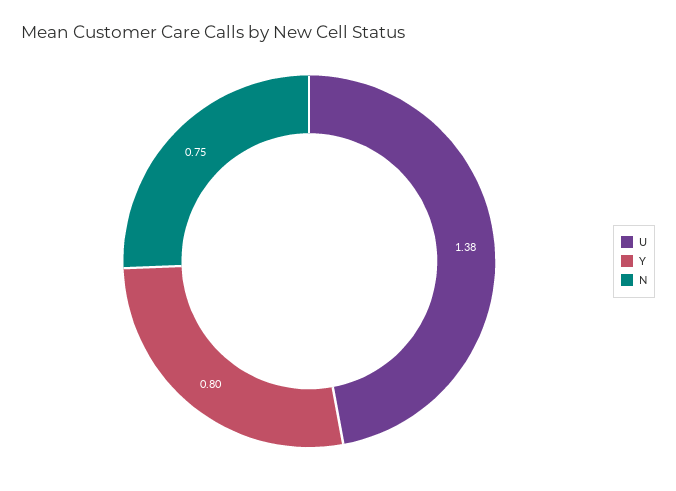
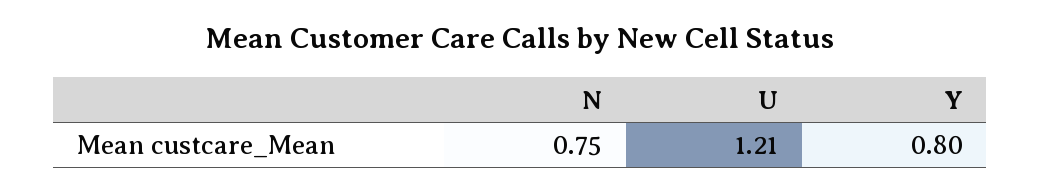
  {
-   "U": 1.38,
+   "U": 1.21,
    "Y": 0.8,
    "N": 0.75
  }

